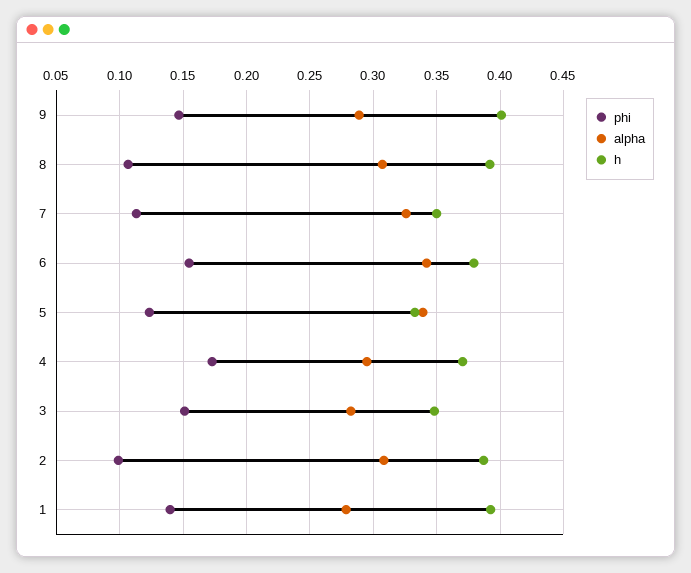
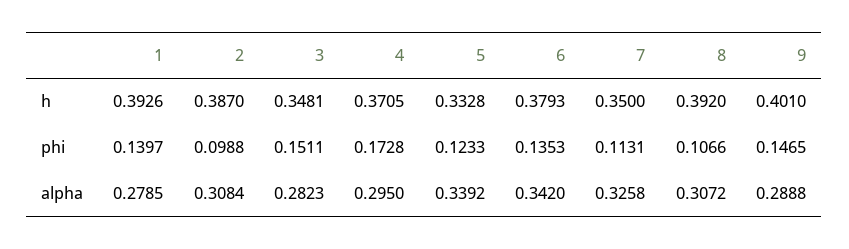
  {
    "phi": {
      "9": 0.1465,
      "8": 0.1066,
      "7": 0.1131,
-     "6": 0.155,
+     "6": 0.1353,
      "5": 0.1233,
      "4": 0.1728,
      "3": 0.1511,
      "2": 0.0988,
      "1": 0.1397
    },
    "alpha": {
      "9": 0.2888,
      "8": 0.3072,
      "7": 0.3258,
      "6": 0.342,
      "5": 0.3392,
      "4": 0.295,
      "3": 0.2823,
      "2": 0.3084,
      "1": 0.2785
    },
    "h": {
      "9": 0.401,
      "8": 0.392,
      "7": 0.35,
      "6": 0.3793,
      "5": 0.3328,
      "4": 0.3705,
      "3": 0.3481,
      "2": 0.387,
      "1": 0.3926
    }
  }

